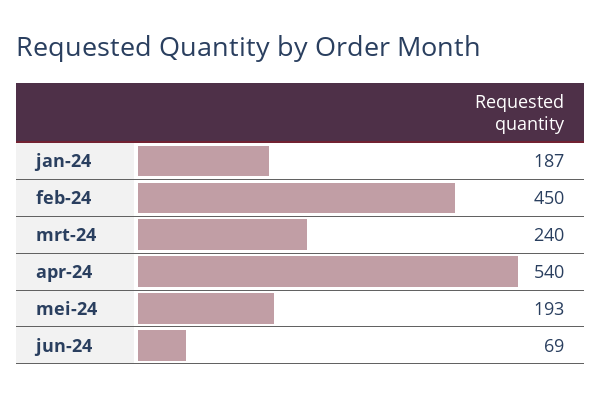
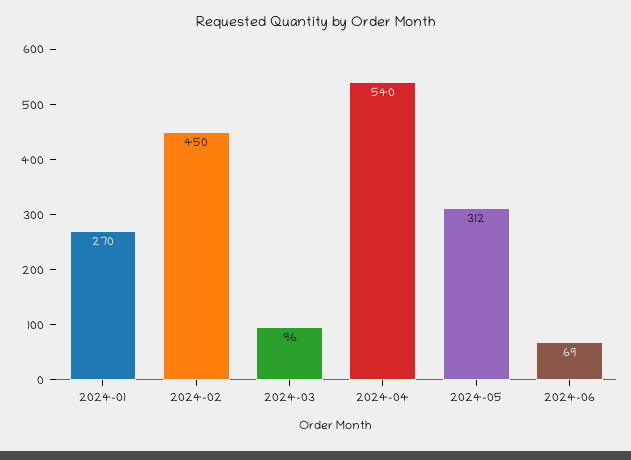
  {
-   "jan-24": 187,
+   "jan-24": 270,
    "feb-24": 450,
-   "mrt-24": 240,
+   "mrt-24": 96,
    "apr-24": 540,
-   "mei-24": 193,
+   "mei-24": 312,
    "jun-24": 69
  }

